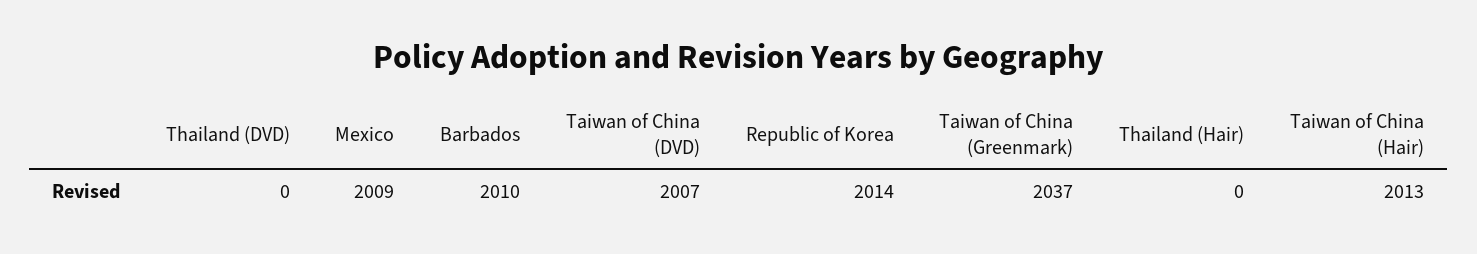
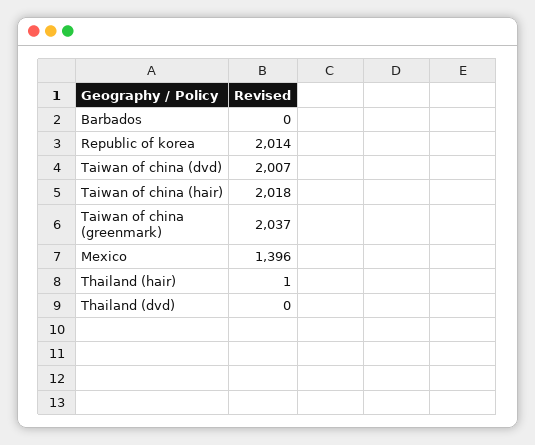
  {
    "Thailand (DVD)": 0,
-   "Mexico": 2009,
+   "Mexico": 1396,
-   "Barbados": 2010,
+   "Barbados": 0,
    "Taiwan of China (DVD)": 2007,
    "Republic of Korea": 2014,
    "Taiwan of China (Greenmark)": 2037,
-   "Thailand (Hair)": 0,
+   "Thailand (Hair)": 1,
-   "Taiwan of China (Hair)": 2013
+   "Taiwan of China (Hair)": 2018
  }

